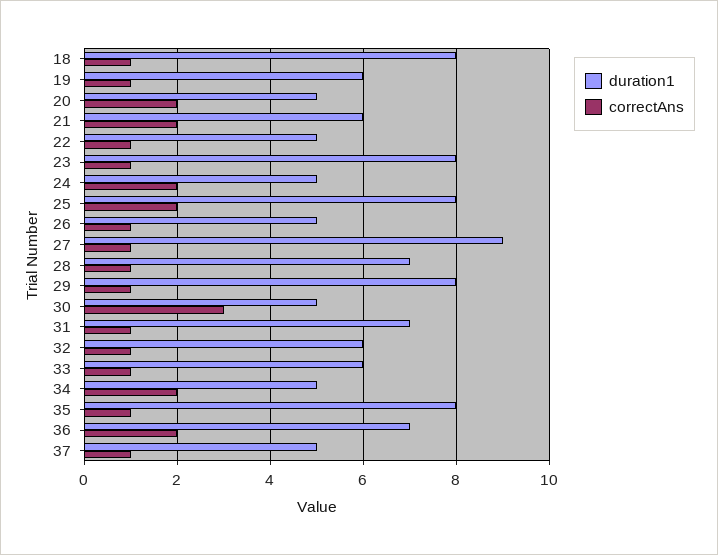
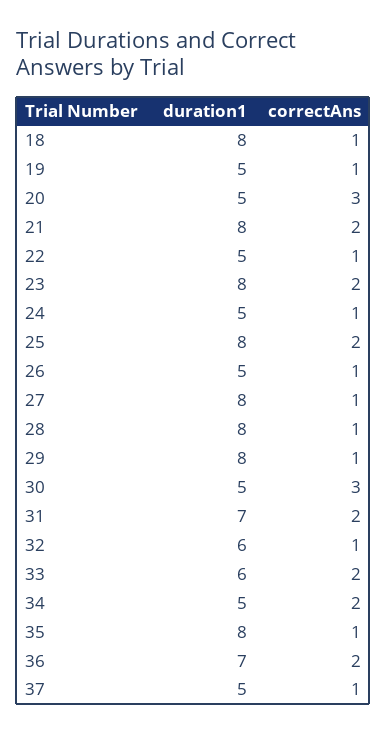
  {
    "duration1": {
      "18": 8,
-     "19": 6,
+     "19": 5,
      "20": 5,
-     "21": 6,
+     "21": 8,
      "22": 5,
      "23": 8,
      "24": 5,
      "25": 8,
      "26": 5,
-     "27": 9,
+     "27": 8,
-     "28": 7,
+     "28": 8,
      "29": 8,
      "30": 5,
      "31": 7,
      "32": 6,
      "33": 6,
      "34": 5,
      "35": 8,
      "36": 7,
      "37": 5
    },
    "correctAns": {
      "18": 1,
      "19": 1,
-     "20": 2,
+     "20": 3,
      "21": 2,
      "22": 1,
-     "23": 1,
+     "23": 2,
-     "24": 2,
+     "24": 1,
      "25": 2,
      "26": 1,
      "27": 1,
      "28": 1,
      "29": 1,
      "30": 3,
-     "31": 1,
+     "31": 2,
      "32": 1,
-     "33": 1,
+     "33": 2,
      "34": 2,
      "35": 1,
      "36": 2,
      "37": 1
    }
  }

